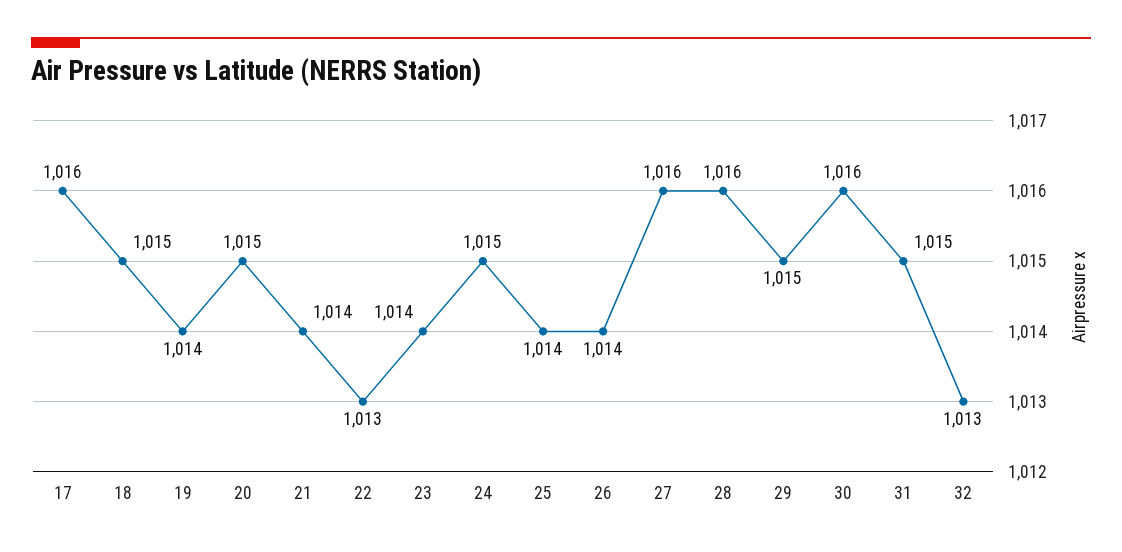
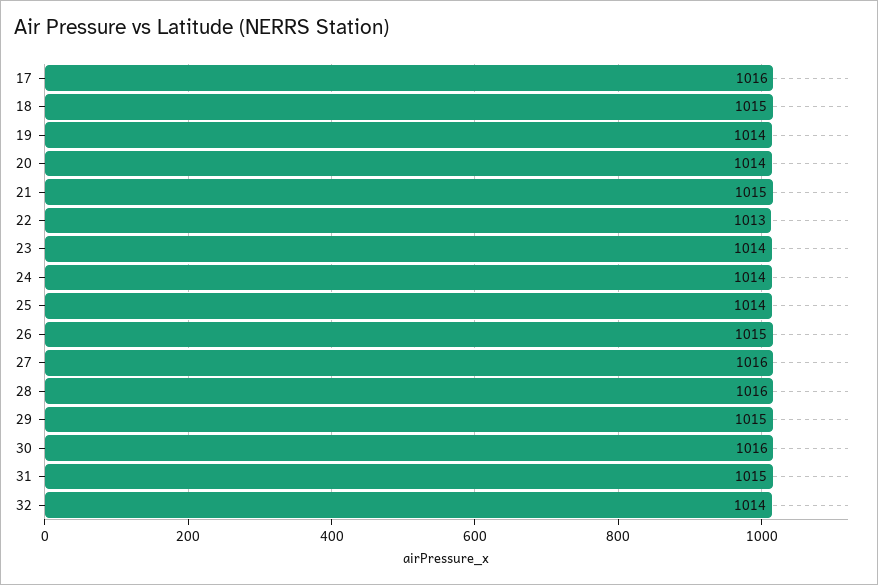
  {
    "17": 1016,
    "18": 1015,
    "19": 1014,
-   "20": 1015,
+   "20": 1014,
-   "21": 1014,
+   "21": 1015,
    "22": 1013,
    "23": 1014,
-   "24": 1015,
+   "24": 1014,
    "25": 1014,
-   "26": 1014,
+   "26": 1015,
    "27": 1016,
    "28": 1016,
    "29": 1015,
    "30": 1016,
    "31": 1015,
-   "32": 1013
+   "32": 1014
  }

